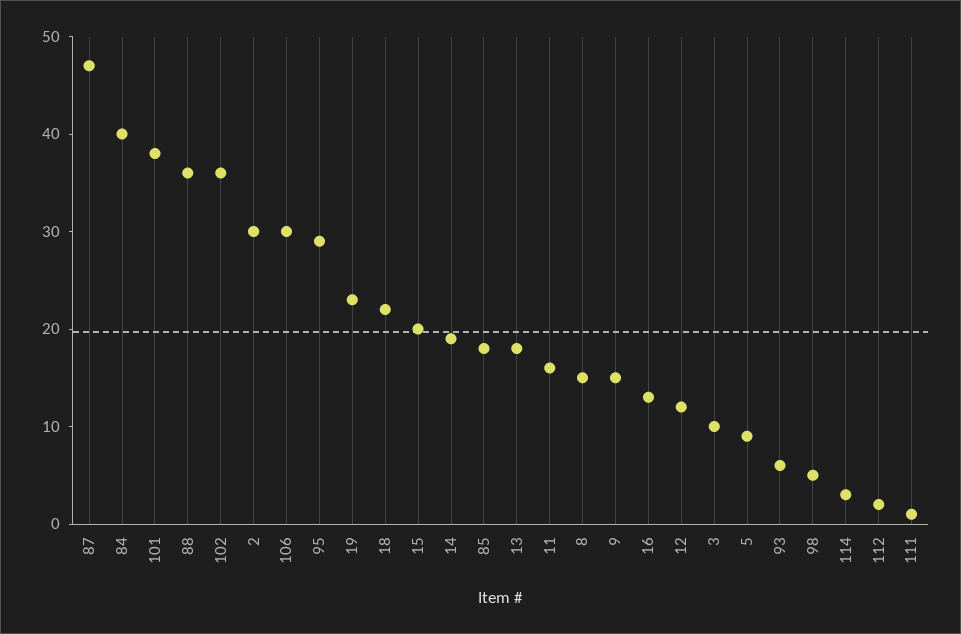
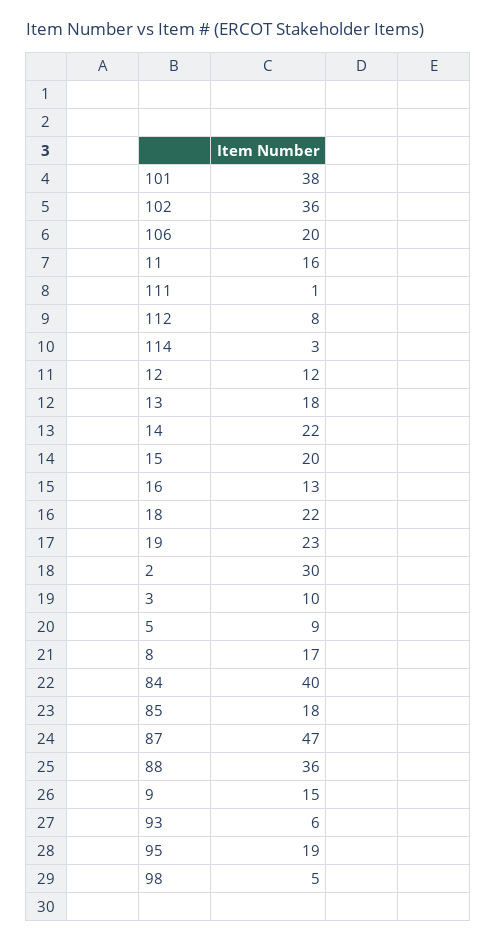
  {
    "87": 47,
    "84": 40,
    "101": 38,
    "88": 36,
    "102": 36,
    "2": 30,
-   "106": 30,
+   "106": 20,
-   "95": 29,
+   "95": 19,
    "19": 23,
    "18": 22,
    "15": 20,
-   "14": 19,
+   "14": 22,
    "85": 18,
    "13": 18,
    "11": 16,
-   "8": 15,
+   "8": 17,
    "9": 15,
    "16": 13,
    "12": 12,
    "3": 10,
    "5": 9,
    "93": 6,
    "98": 5,
    "114": 3,
-   "112": 2,
+   "112": 8,
    "111": 1
  }

